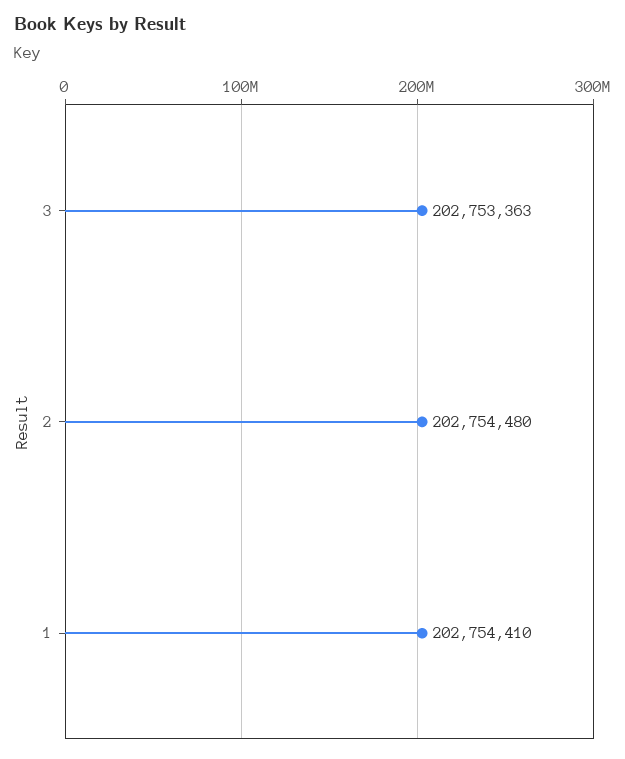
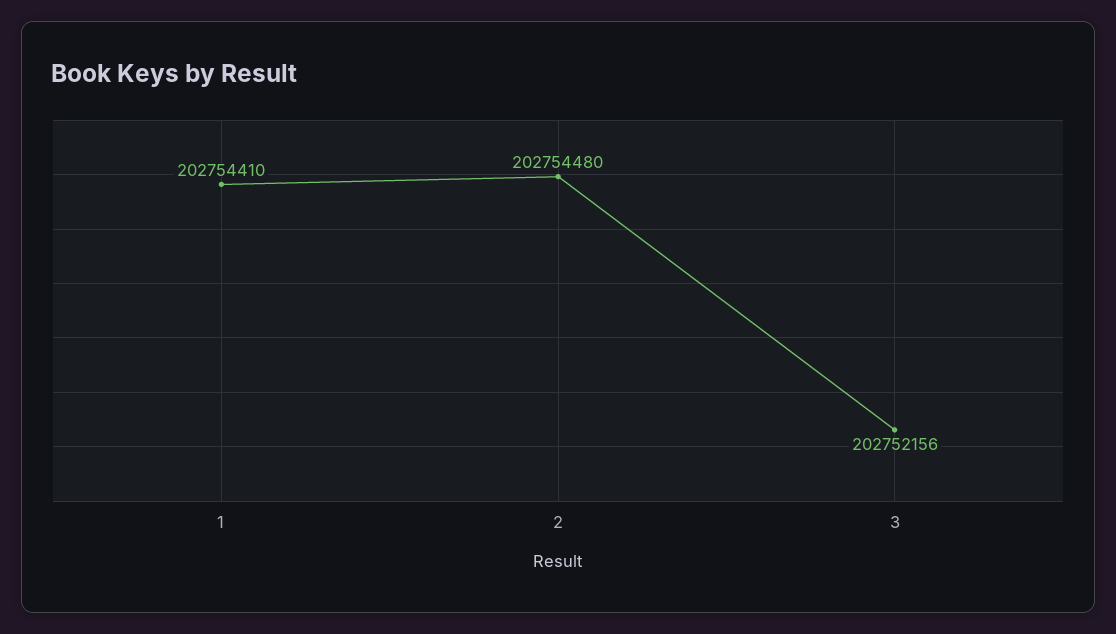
  {
-   "3": 202753363,
+   "3": 202752156,
    "2": 202754480,
    "1": 202754410
  }

